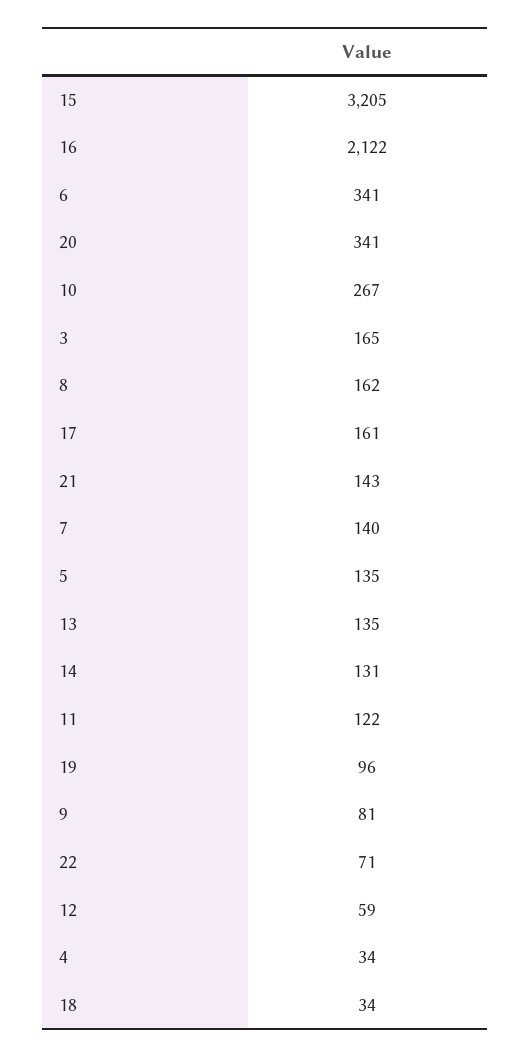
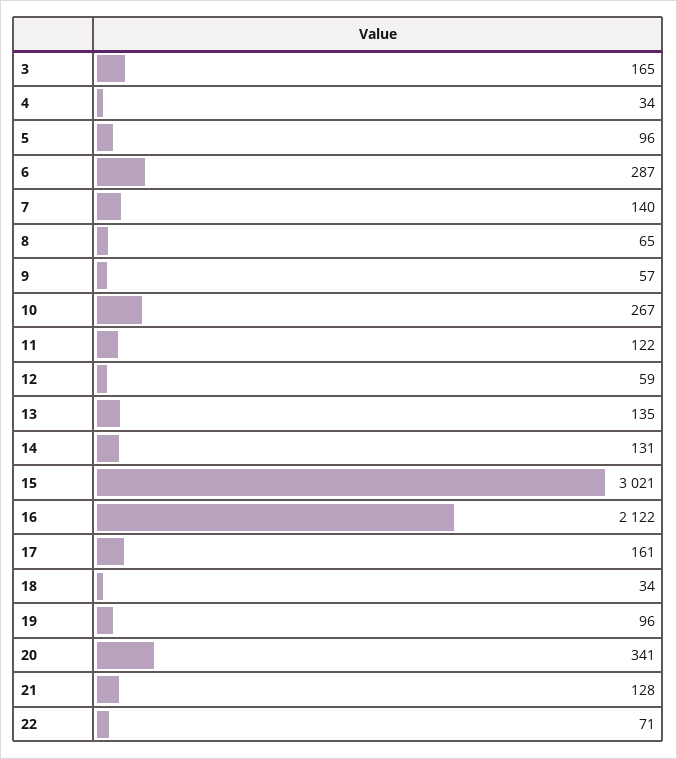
  {
-   "15": 3205,
+   "15": 3021,
    "16": 2122,
-   "6": 341,
+   "6": 287,
    "20": 341,
    "10": 267,
    "3": 165,
-   "8": 162,
+   "8": 65,
    "17": 161,
-   "21": 143,
+   "21": 128,
    "7": 140,
-   "5": 135,
+   "5": 96,
    "13": 135,
    "14": 131,
    "11": 122,
    "19": 96,
-   "9": 81,
+   "9": 57,
    "22": 71,
    "12": 59,
    "4": 34,
    "18": 34
  }

